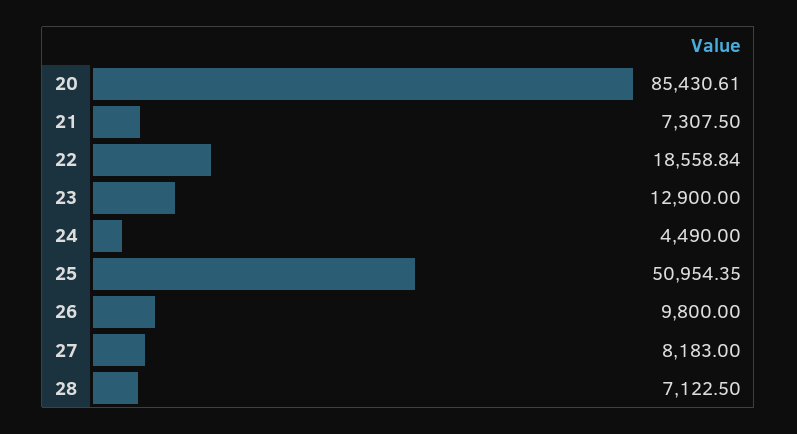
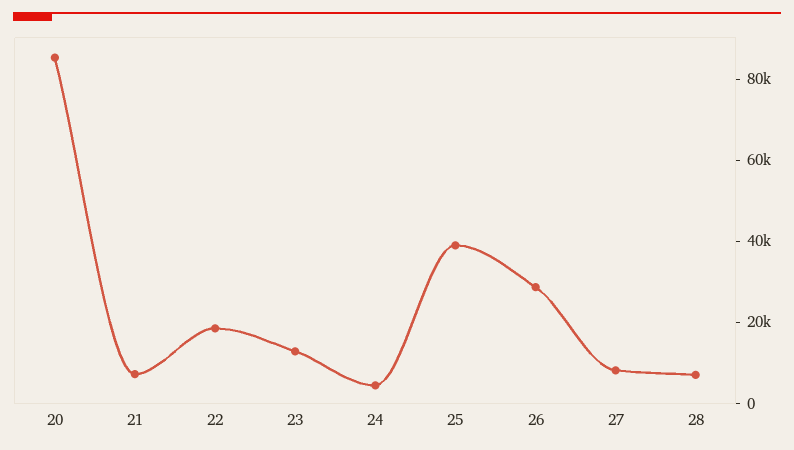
  {
    "20": 85430.61,
    "21": 7307.5,
    "22": 18558.84,
    "23": 12900,
    "24": 4490,
-   "25": 50954.35,
+   "25": 40000,
-   "26": 9800,
+   "26": 30000,
    "27": 8183,
    "28": 7122.5
  }

